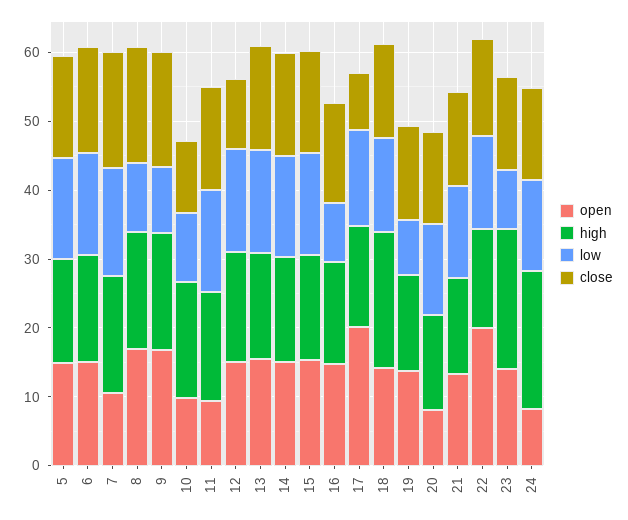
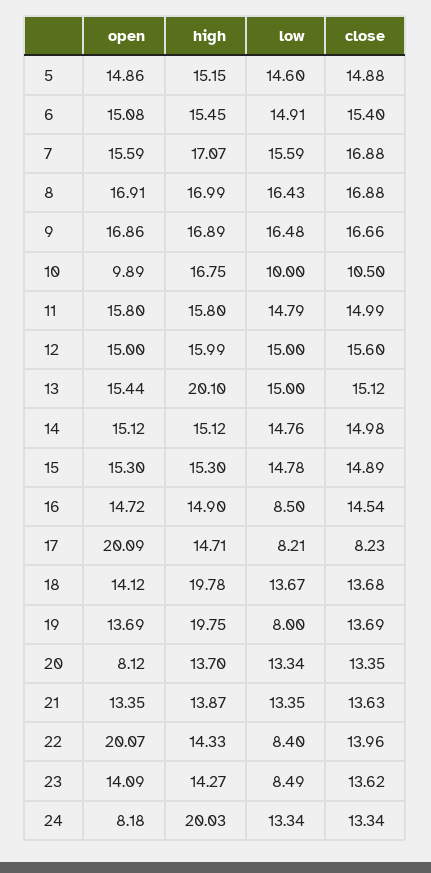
  {
    "open": {
      "5": 14.86,
      "6": 15.08,
-     "7": 10,
+     "7": 15.59,
      "8": 16.91,
      "9": 16.86,
      "10": 9.89,
-     "11": 10,
+     "11": 15.8,
      "12": 15,
      "13": 15.44,
      "14": 15.12,
      "15": 15.3,
      "16": 14.72,
      "17": 20.09,
      "18": 14.12,
      "19": 13.69,
      "20": 8.12,
      "21": 13.35,
      "22": 20.07,
      "23": 14.09,
      "24": 8.18
    },
    "high": {
      "5": 15.15,
      "6": 15.45,
      "7": 17.07,
      "8": 16.99,
      "9": 16.89,
      "10": 16.75,
      "11": 15.8,
      "12": 15.99,
-     "13": 16,
+     "13": 20.1,
      "14": 15.12,
      "15": 15.3,
      "16": 14.9,
      "17": 14.71,
      "18": 19.78,
-     "19": 14,
+     "19": 19.75,
      "20": 13.7,
      "21": 13.87,
      "22": 14.33,
-     "23": 20,
+     "23": 14.27,
      "24": 20.03
    },
    "low": {
      "5": 14.6,
      "6": 14.91,
      "7": 15.59,
-     "8": 10,
+     "8": 16.43,
-     "9": 10,
+     "9": 16.48,
      "10": 10,
      "11": 14.79,
      "12": 15,
      "13": 15,
      "14": 14.76,
      "15": 14.78,
      "16": 8.5,
-     "17": 14,
+     "17": 8.21,
      "18": 13.67,
      "19": 8,
      "20": 13.34,
      "21": 13.35,
-     "22": 14,
+     "22": 8.4,
      "23": 8.49,
      "24": 13.34
    },
    "close": {
      "5": 14.88,
      "6": 15.4,
      "7": 16.88,
      "8": 16.88,
      "9": 16.66,
      "10": 10.5,
      "11": 14.99,
-     "12": 10,
+     "12": 15.6,
      "13": 15.12,
      "14": 14.98,
      "15": 14.89,
      "16": 14.54,
      "17": 8.23,
      "18": 13.68,
      "19": 13.69,
      "20": 13.35,
      "21": 13.63,
      "22": 13.96,
      "23": 13.62,
      "24": 13.34
    }
  }

